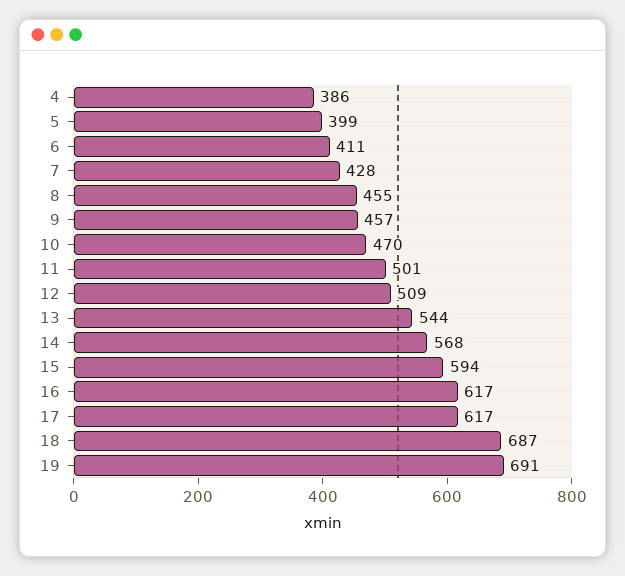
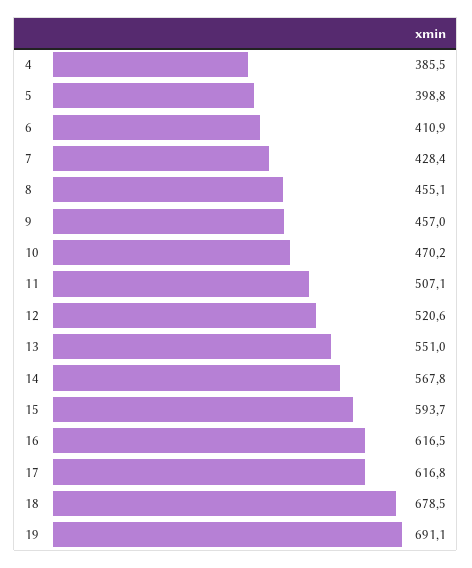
  {
    "4": 385.5,
    "5": 398.8,
    "6": 410.9,
    "7": 428.4,
    "8": 455.1,
    "9": 457,
    "10": 470.2,
-   "11": 501,
+   "11": 507.1,
-   "12": 509,
+   "12": 520.6,
-   "13": 544,
+   "13": 551,
    "14": 567.8,
    "15": 593.7,
    "16": 616.5,
    "17": 616.8,
-   "18": 687,
+   "18": 678.5,
    "19": 691.1
  }

